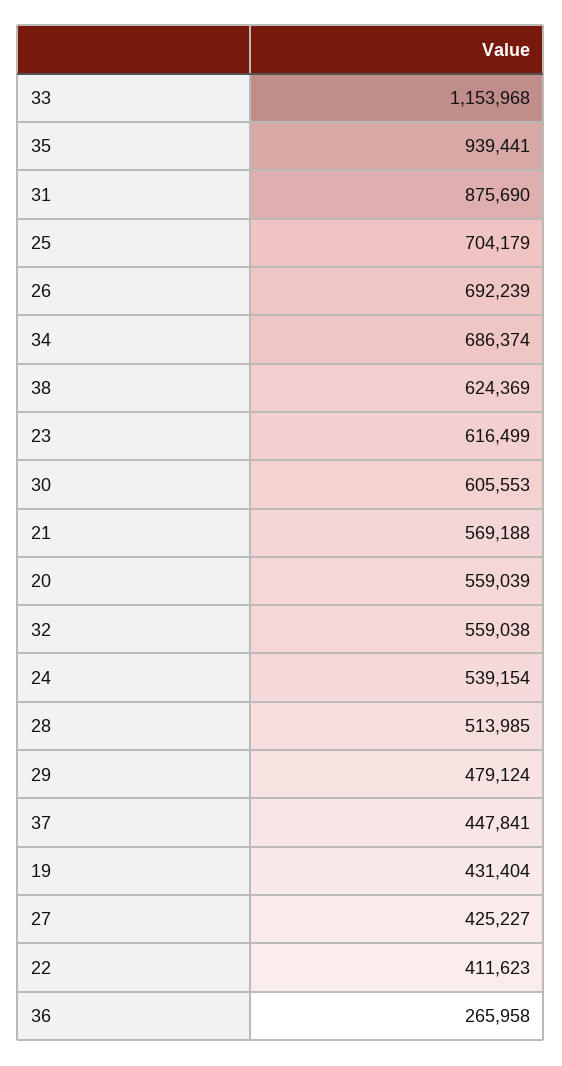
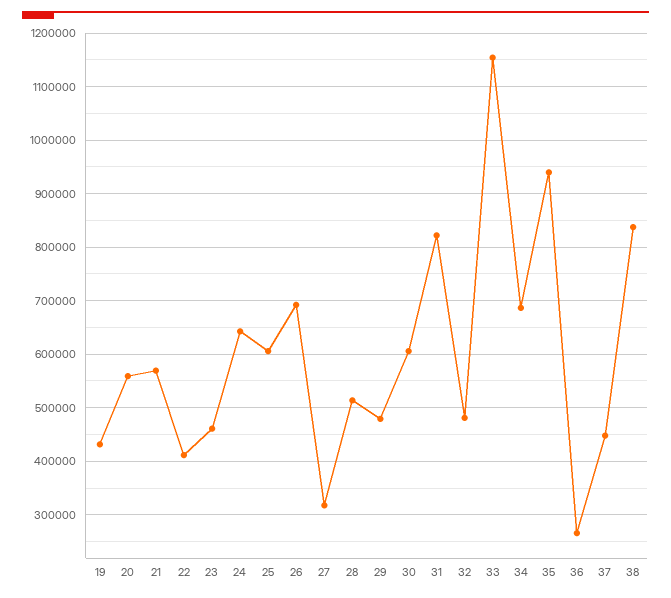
  {
    "33": 1153968,
    "35": 939441,
-   "31": 875690,
+   "31": 820000,
-   "25": 704179,
+   "25": 600000,
    "26": 692239,
    "34": 686374,
-   "38": 624369,
+   "38": 840000,
-   "23": 616499,
+   "23": 460000,
    "30": 605553,
    "21": 569188,
    "20": 559039,
-   "32": 559038,
+   "32": 480000,
-   "24": 539154,
+   "24": 640000,
    "28": 513985,
    "29": 479124,
    "37": 447841,
    "19": 431404,
-   "27": 425227,
+   "27": 320000,
    "22": 411623,
    "36": 265958
  }

